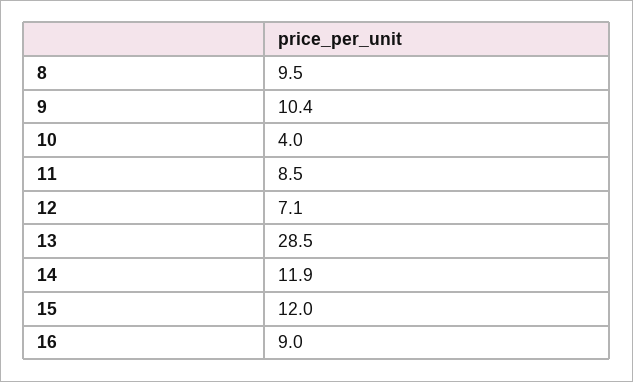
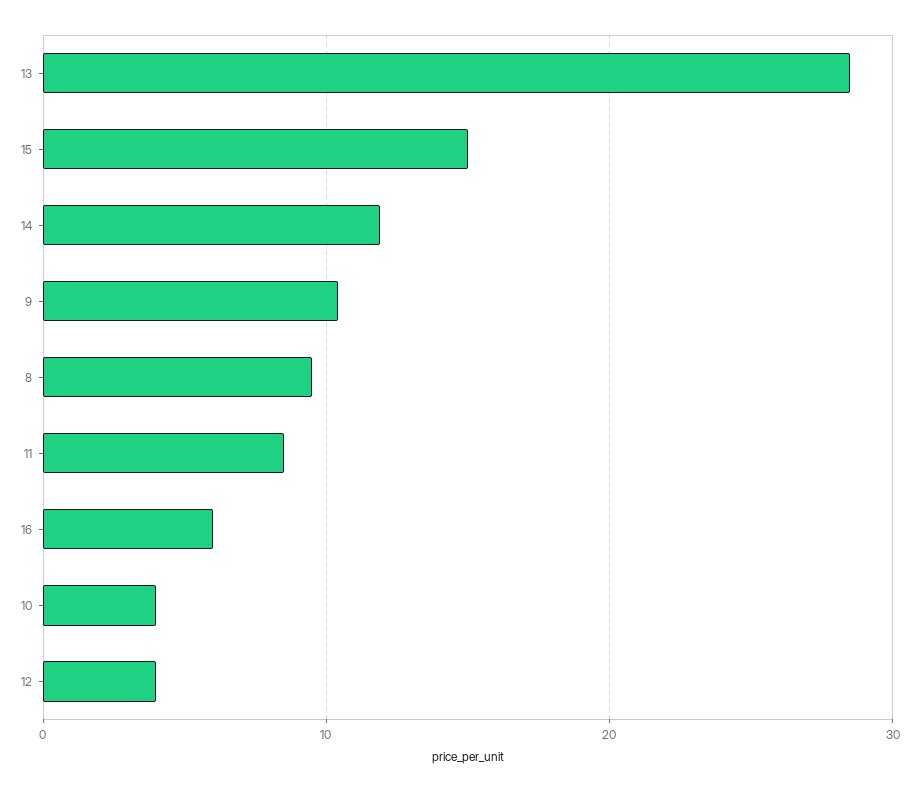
  {
    "8": 9.5,
    "9": 10.4,
    "10": 4,
    "11": 8.5,
-   "12": 7.1,
+   "12": 4,
    "13": 28.5,
    "14": 11.9,
-   "15": 12,
+   "15": 15,
-   "16": 9
+   "16": 6
  }

